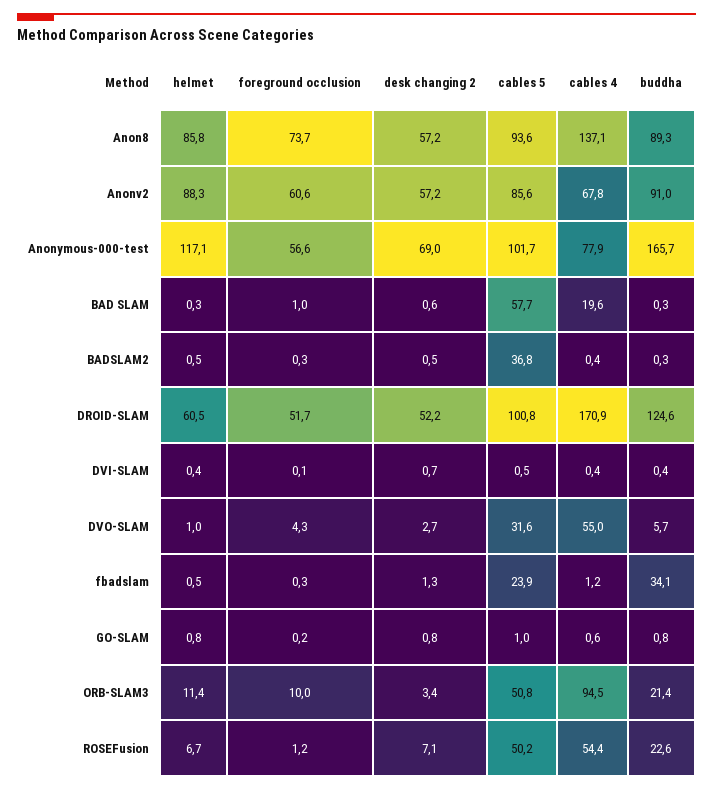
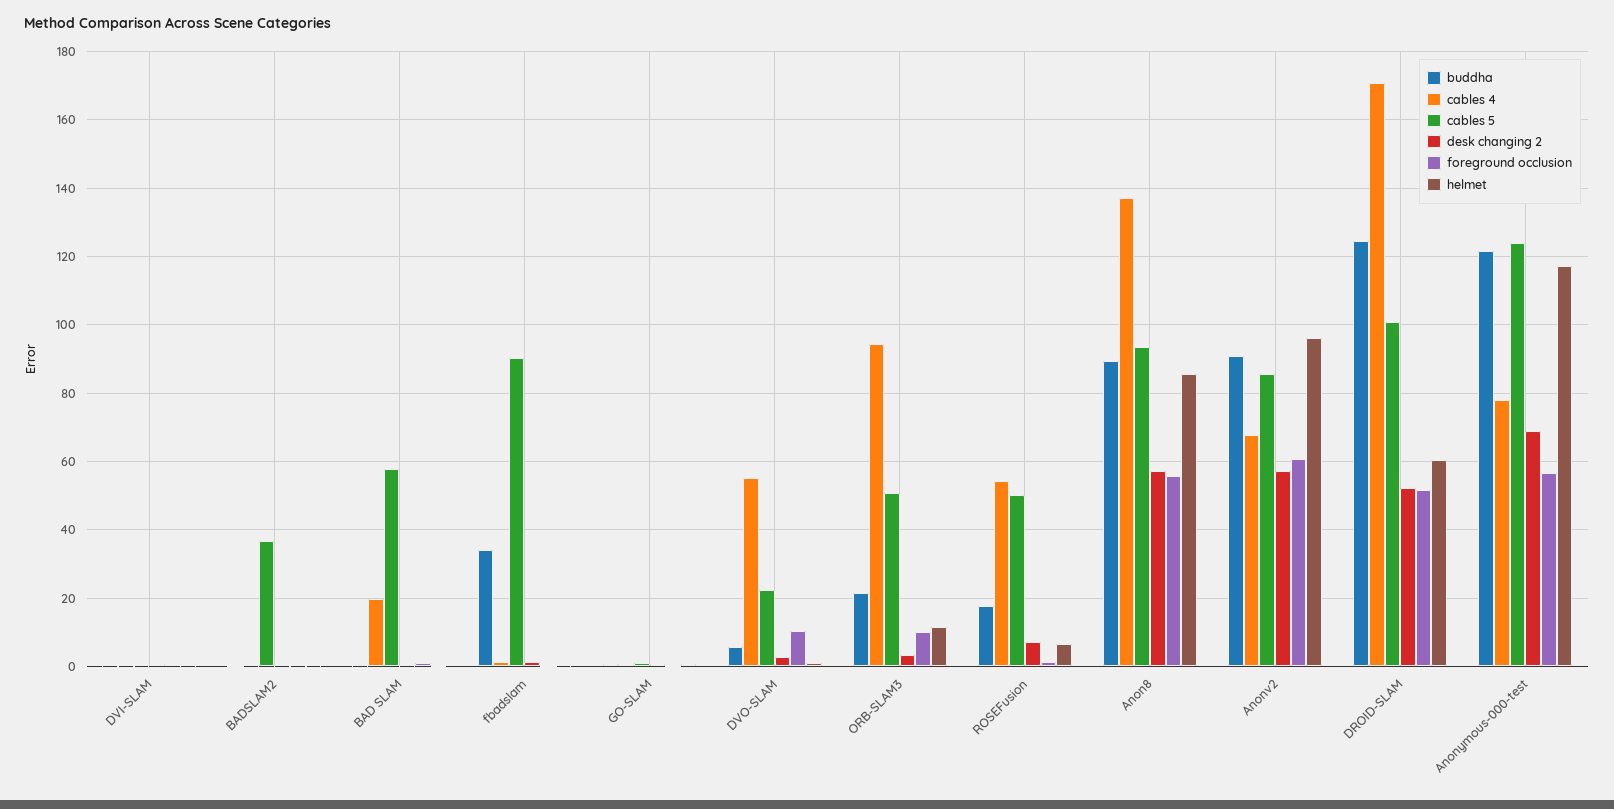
  {
    "helmet": {
      "Anon8": 85.8,
-     "Anonv2": 88.3,
+     "Anonv2": 96,
      "Anonymous-000-test": 117.1,
      "BAD SLAM": 0.3,
      "BADSLAM2": 0.5,
      "DROID-SLAM": 60.5,
      "DVI-SLAM": 0.4,
      "DVO-SLAM": 1,
      "fbadslam": 0.5,
      "GO-SLAM": 0.8,
      "ORB-SLAM3": 11.4,
      "ROSEFusion": 6.7
    },
    "foreground occlusion": {
-     "Anon8": 73.7,
+     "Anon8": 56,
      "Anonv2": 60.6,
      "Anonymous-000-test": 56.6,
      "BAD SLAM": 1,
      "BADSLAM2": 0.3,
      "DROID-SLAM": 51.7,
      "DVI-SLAM": 0.1,
-     "DVO-SLAM": 4.3,
+     "DVO-SLAM": 10,
      "fbadslam": 0.3,
      "GO-SLAM": 0.2,
      "ORB-SLAM3": 10,
      "ROSEFusion": 1.2
    },
    "desk changing 2": {
      "Anon8": 57.2,
      "Anonv2": 57.2,
      "Anonymous-000-test": 69,
      "BAD SLAM": 0.6,
      "BADSLAM2": 0.5,
      "DROID-SLAM": 52.2,
      "DVI-SLAM": 0.7,
      "DVO-SLAM": 2.7,
      "fbadslam": 1.3,
      "GO-SLAM": 0.8,
      "ORB-SLAM3": 3.4,
      "ROSEFusion": 7.1
    },
    "cables 5": {
      "Anon8": 93.6,
      "Anonv2": 85.6,
-     "Anonymous-000-test": 101.7,
+     "Anonymous-000-test": 124,
      "BAD SLAM": 57.7,
      "BADSLAM2": 36.8,
      "DROID-SLAM": 100.8,
      "DVI-SLAM": 0.5,
-     "DVO-SLAM": 31.6,
+     "DVO-SLAM": 22,
-     "fbadslam": 23.9,
+     "fbadslam": 90,
      "GO-SLAM": 1,
      "ORB-SLAM3": 50.8,
      "ROSEFusion": 50.2
    },
    "cables 4": {
      "Anon8": 137.1,
      "Anonv2": 67.8,
      "Anonymous-000-test": 77.9,
      "BAD SLAM": 19.6,
      "BADSLAM2": 0.4,
      "DROID-SLAM": 170.9,
      "DVI-SLAM": 0.4,
      "DVO-SLAM": 55,
      "fbadslam": 1.2,
      "GO-SLAM": 0.6,
      "ORB-SLAM3": 94.5,
      "ROSEFusion": 54.4
    },
    "buddha": {
      "Anon8": 89.3,
      "Anonv2": 91,
-     "Anonymous-000-test": 165.7,
+     "Anonymous-000-test": 122,
      "BAD SLAM": 0.3,
      "BADSLAM2": 0.3,
      "DROID-SLAM": 124.6,
      "DVI-SLAM": 0.4,
      "DVO-SLAM": 5.7,
      "fbadslam": 34.1,
      "GO-SLAM": 0.8,
      "ORB-SLAM3": 21.4,
-     "ROSEFusion": 22.6
+     "ROSEFusion": 18
    }
  }

